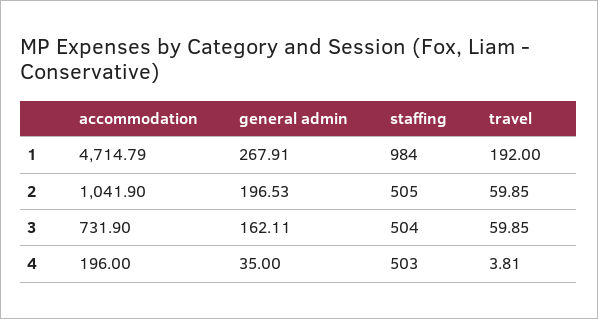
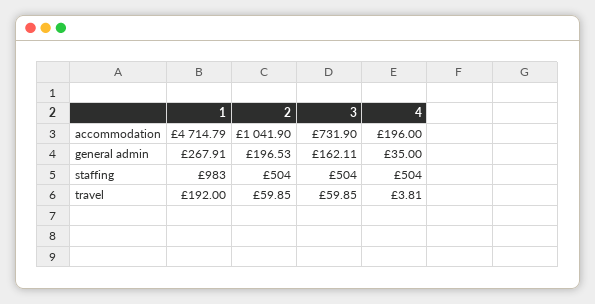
  {
    "accommodation": {
      "1": 4714.79,
      "2": 1041.9,
      "3": 731.9,
      "4": 196
    },
    "general admin": {
      "1": 267.91,
      "2": 196.53,
      "3": 162.11,
      "4": 35
    },
    "staffing": {
-     "1": 984,
+     "1": 983,
-     "2": 505,
+     "2": 504,
      "3": 504,
-     "4": 503
+     "4": 504
    },
    "travel": {
      "1": 192,
      "2": 59.85,
      "3": 59.85,
      "4": 3.81
    }
  }

